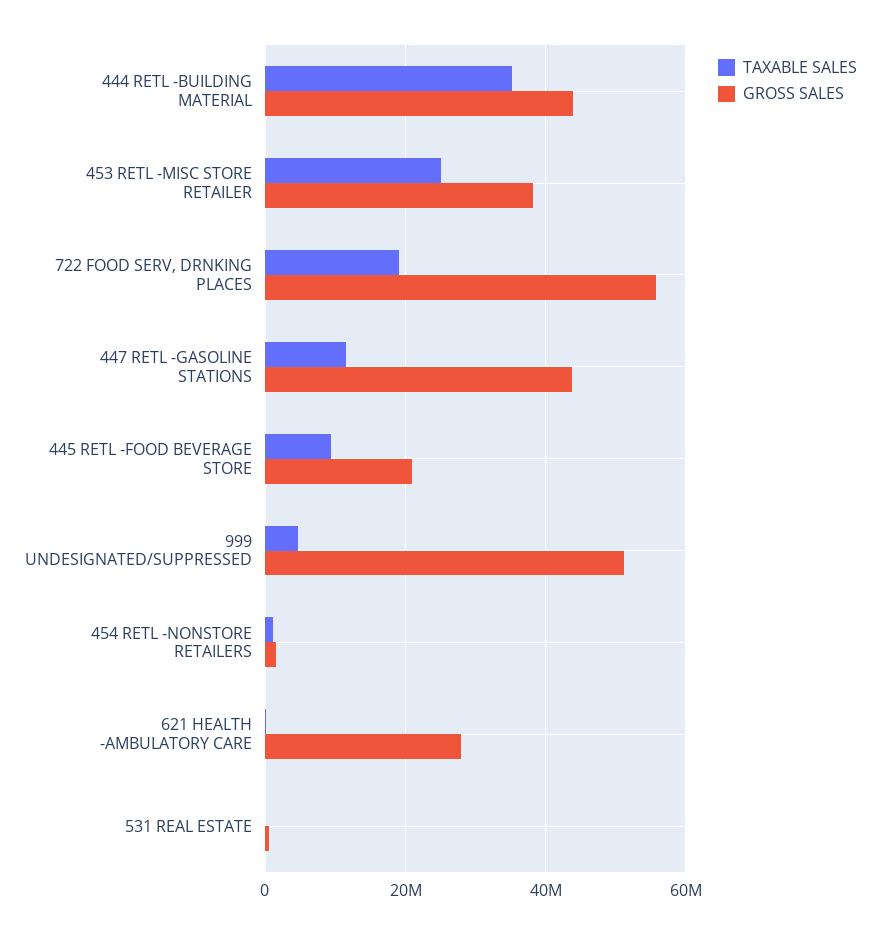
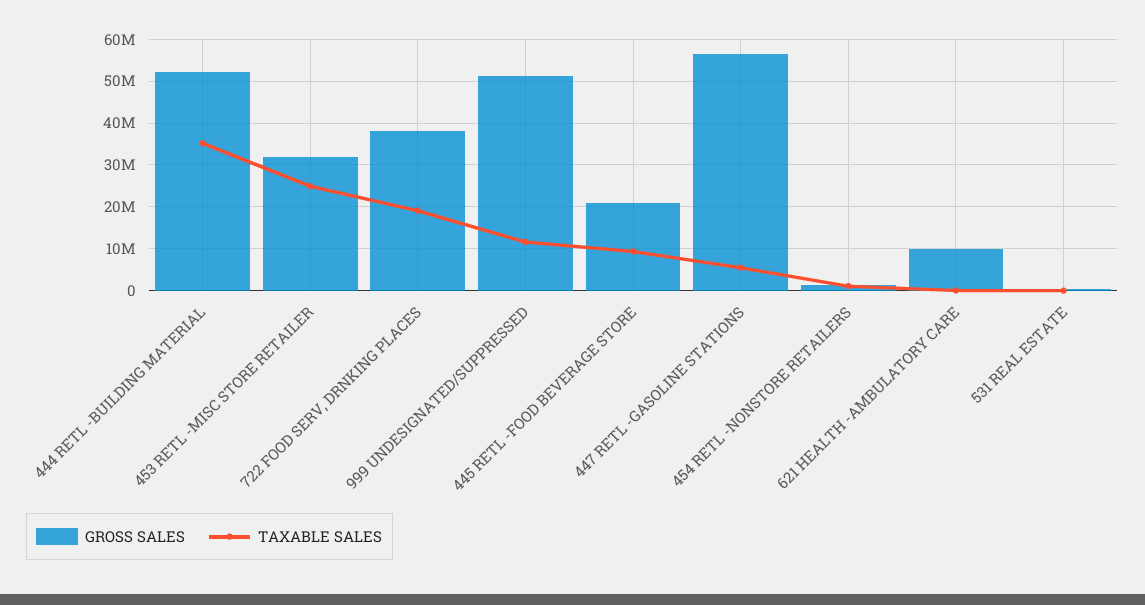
  {
    "TAXABLE SALES": {
      "444 RETL -BUILDING MATERIAL": 36000000,
      "453 RETL -MISC STORE RETAILER": 24000000,
      "722 FOOD SERV, DRNKING PLACES": 20000000,
-     "447 RETL -GASOLINE STATIONS": 12000000,
+     "447 RETL -GASOLINE STATIONS": 6000000,
      "445 RETL -FOOD BEVERAGE STORE": 10000000,
-     "999 UNDESIGNATED/SUPPRESSED": 4000000,
+     "999 UNDESIGNATED/SUPPRESSED": 12000000,
      "454 RETL -NONSTORE RETAILERS": 2000000,
      "621 HEALTH -AMBULATORY CARE": 0,
      "531 REAL ESTATE": 0
    },
    "GROSS SALES": {
-     "444 RETL -BUILDING MATERIAL": 44000000,
+     "444 RETL -BUILDING MATERIAL": 52000000,
-     "453 RETL -MISC STORE RETAILER": 38000000,
+     "453 RETL -MISC STORE RETAILER": 32000000,
-     "722 FOOD SERV, DRNKING PLACES": 56000000,
+     "722 FOOD SERV, DRNKING PLACES": 38000000,
-     "447 RETL -GASOLINE STATIONS": 44000000,
+     "447 RETL -GASOLINE STATIONS": 56000000,
      "445 RETL -FOOD BEVERAGE STORE": 20000000,
      "999 UNDESIGNATED/SUPPRESSED": 52000000,
      "454 RETL -NONSTORE RETAILERS": 2000000,
-     "621 HEALTH -AMBULATORY CARE": 28000000,
+     "621 HEALTH -AMBULATORY CARE": 10000000,
      "531 REAL ESTATE": 0
    }
  }

